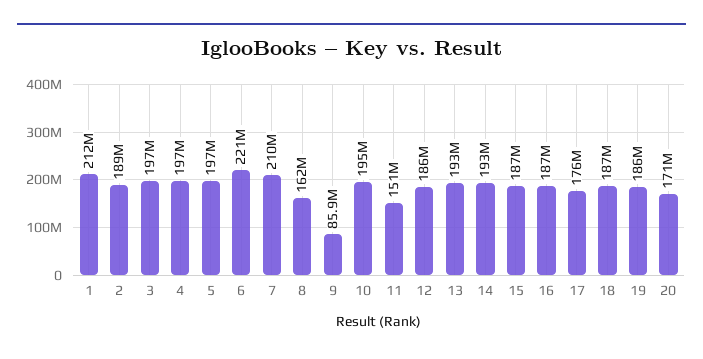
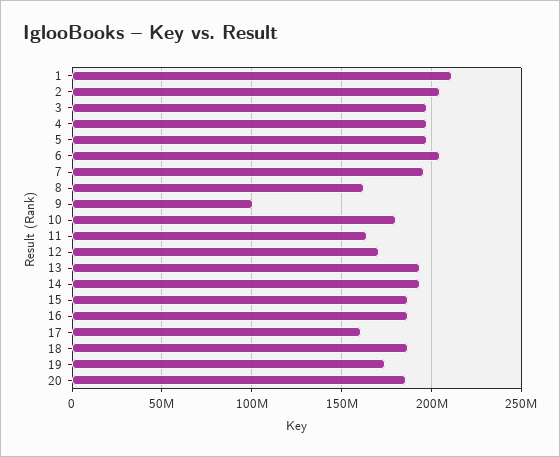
  {
    "1": 212000000,
-   "2": 189000000,
+   "2": 205000000,
    "3": 197000000,
    "4": 197000000,
    "5": 197000000,
-   "6": 221000000,
+   "6": 205000000,
-   "7": 210000000,
+   "7": 195000000,
    "8": 162000000,
-   "9": 85900000,
+   "9": 100000000,
-   "10": 195000000,
+   "10": 180000000,
-   "11": 151000000,
+   "11": 165000000,
-   "12": 186000000,
+   "12": 170000000,
    "13": 193000000,
    "14": 193000000,
    "15": 187000000,
    "16": 187000000,
-   "17": 176000000,
+   "17": 160000000,
    "18": 187000000,
-   "19": 186000000,
+   "19": 175000000,
-   "20": 171000000
+   "20": 185000000
  }

